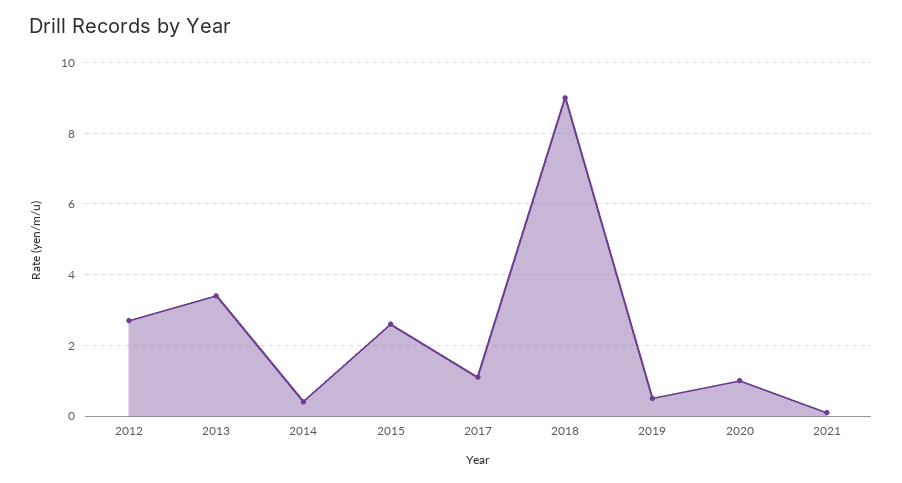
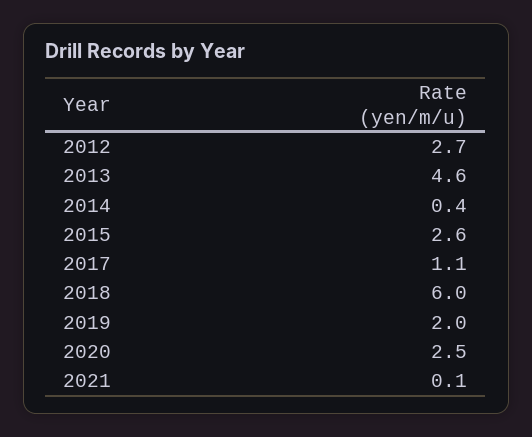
  {
    "2012": 2.7,
-   "2013": 3.5,
+   "2013": 4.6,
    "2014": 0.4,
    "2015": 2.6,
    "2017": 1.1,
-   "2018": 9,
+   "2018": 6,
-   "2019": 0.5,
+   "2019": 2,
-   "2020": 1,
+   "2020": 2.5,
    "2021": 0.1
  }

